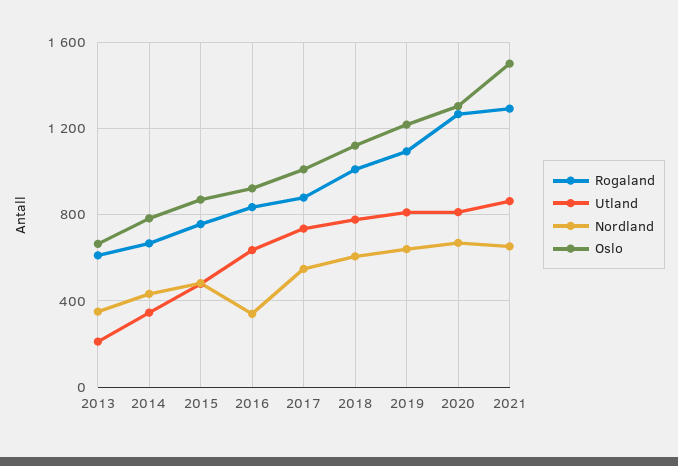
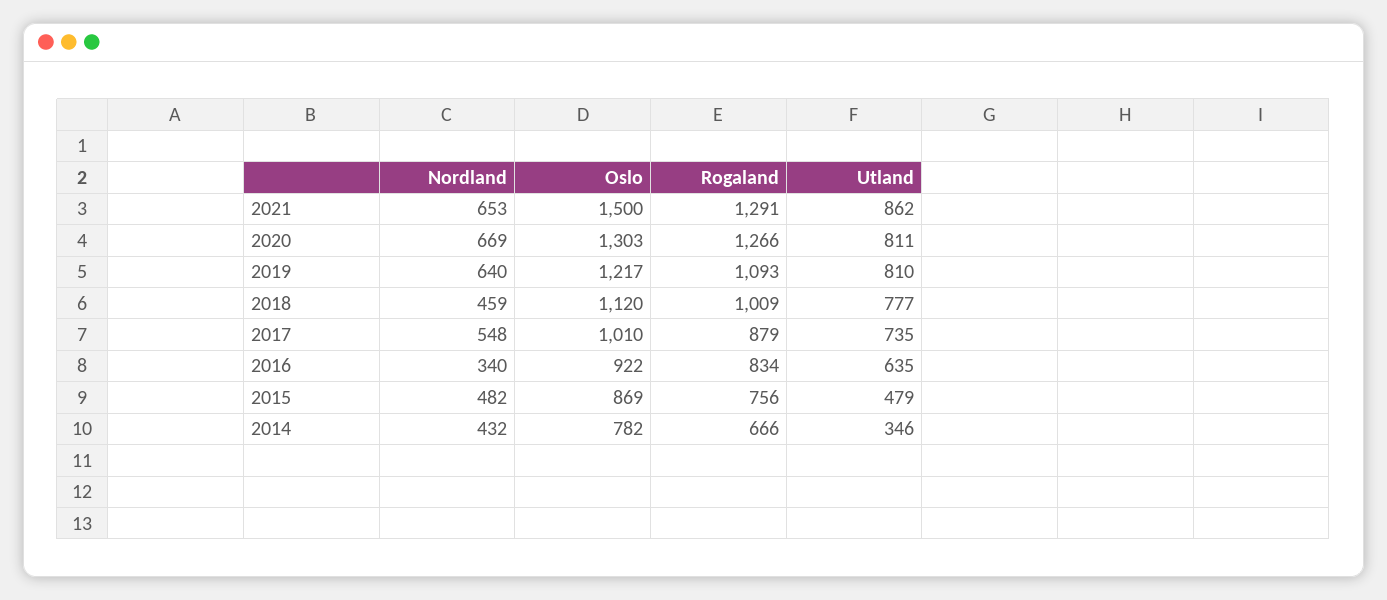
  {
    "Rogaland": {
-     "2013": 600,
      "2014": 666,
      "2015": 756,
      "2016": 834,
      "2017": 879,
      "2018": 1009,
      "2019": 1093,
      "2020": 1266,
      "2021": 1291
    },
    "Utland": {
-     "2013": 200,
      "2014": 346,
      "2015": 479,
      "2016": 635,
      "2017": 735,
      "2018": 777,
      "2019": 810,
      "2020": 811,
      "2021": 862
    },
    "Nordland": {
-     "2013": 350,
      "2014": 432,
      "2015": 482,
      "2016": 340,
      "2017": 548,
-     "2018": 600,
+     "2018": 459,
      "2019": 640,
      "2020": 669,
      "2021": 653
    },
    "Oslo": {
-     "2013": 650,
      "2014": 782,
      "2015": 869,
      "2016": 922,
      "2017": 1010,
      "2018": 1120,
      "2019": 1217,
      "2020": 1303,
      "2021": 1500
    }
  }

